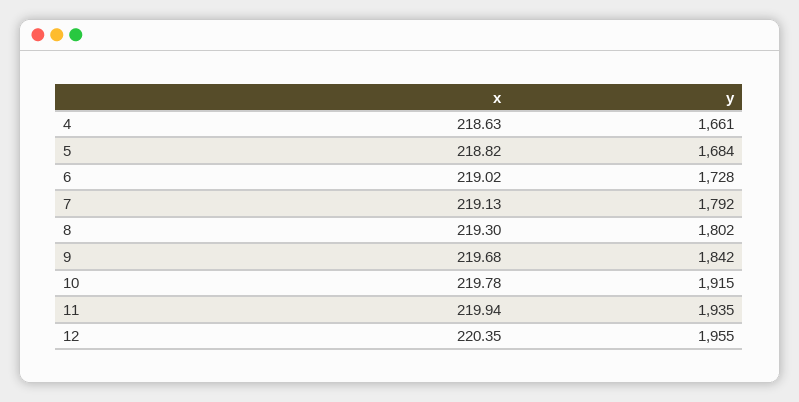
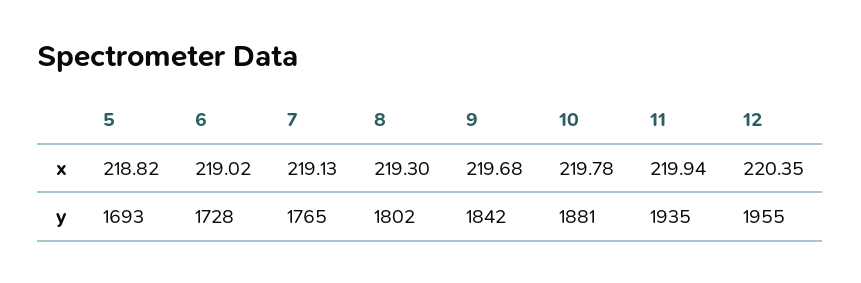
  {
    "x": {
-     "4": 218.63,
      "5": 218.82,
      "6": 219.02,
      "7": 219.13,
      "8": 219.3,
      "9": 219.68,
      "10": 219.78,
      "11": 219.94,
      "12": 220.35
    },
    "y": {
-     "4": 1661,
-     "5": 1684,
+     "5": 1693,
      "6": 1728,
-     "7": 1792,
+     "7": 1765,
      "8": 1802,
      "9": 1842,
-     "10": 1915,
+     "10": 1881,
      "11": 1935,
      "12": 1955
    }
  }

